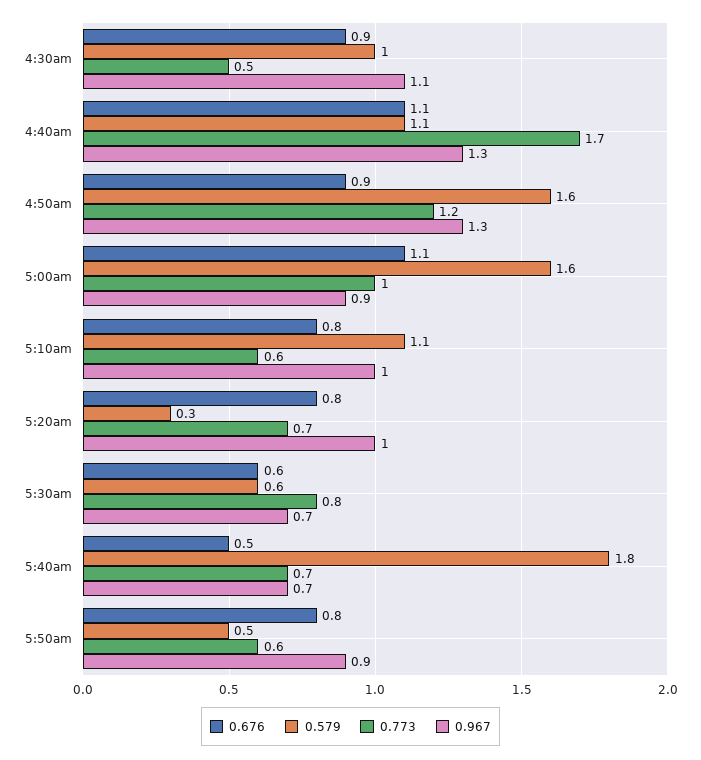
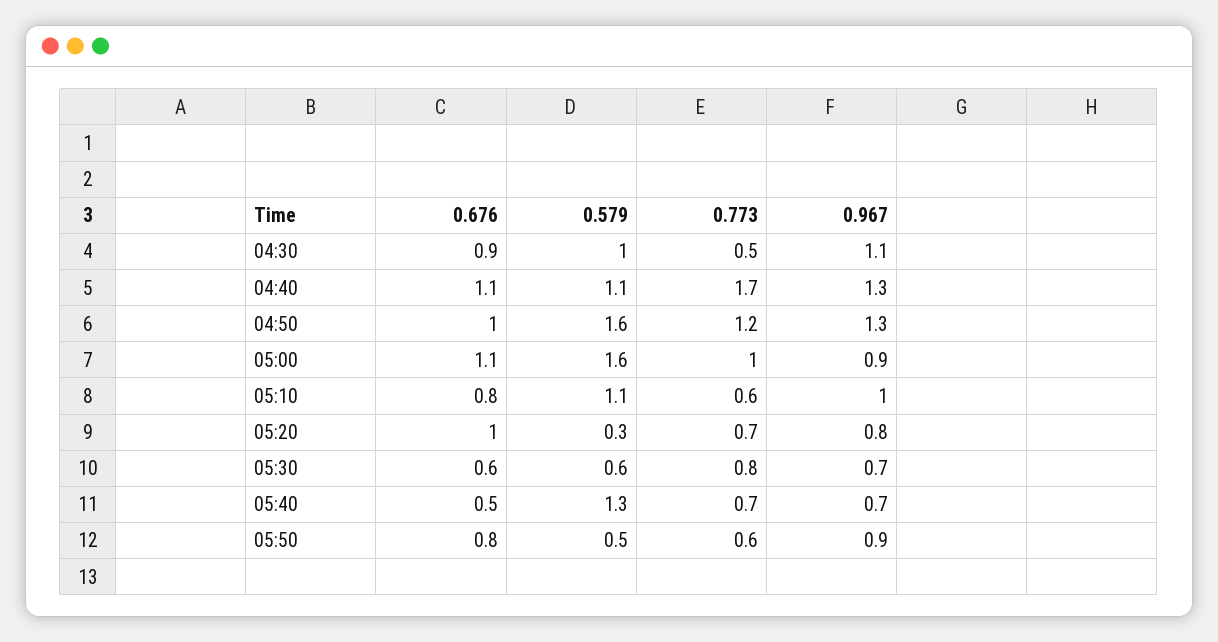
  {
    "0.676": {
      "4:30am": 0.9,
      "4:40am": 1.1,
-     "4:50am": 0.9,
+     "4:50am": 1,
      "5:00am": 1.1,
      "5:10am": 0.8,
-     "5:20am": 0.8,
+     "5:20am": 1,
      "5:30am": 0.6,
      "5:40am": 0.5,
      "5:50am": 0.8
    },
    "0.579": {
      "4:30am": 1,
      "4:40am": 1.1,
      "4:50am": 1.6,
      "5:00am": 1.6,
      "5:10am": 1.1,
      "5:20am": 0.3,
      "5:30am": 0.6,
-     "5:40am": 1.8,
+     "5:40am": 1.3,
      "5:50am": 0.5
    },
    "0.773": {
      "4:30am": 0.5,
      "4:40am": 1.7,
      "4:50am": 1.2,
      "5:00am": 1,
      "5:10am": 0.6,
      "5:20am": 0.7,
      "5:30am": 0.8,
      "5:40am": 0.7,
      "5:50am": 0.6
    },
    "0.967": {
      "4:30am": 1.1,
      "4:40am": 1.3,
      "4:50am": 1.3,
      "5:00am": 0.9,
      "5:10am": 1,
-     "5:20am": 1,
+     "5:20am": 0.8,
      "5:30am": 0.7,
      "5:40am": 0.7,
      "5:50am": 0.9
    }
  }

